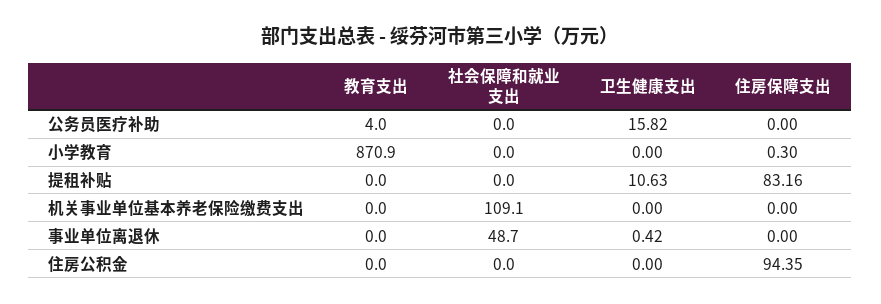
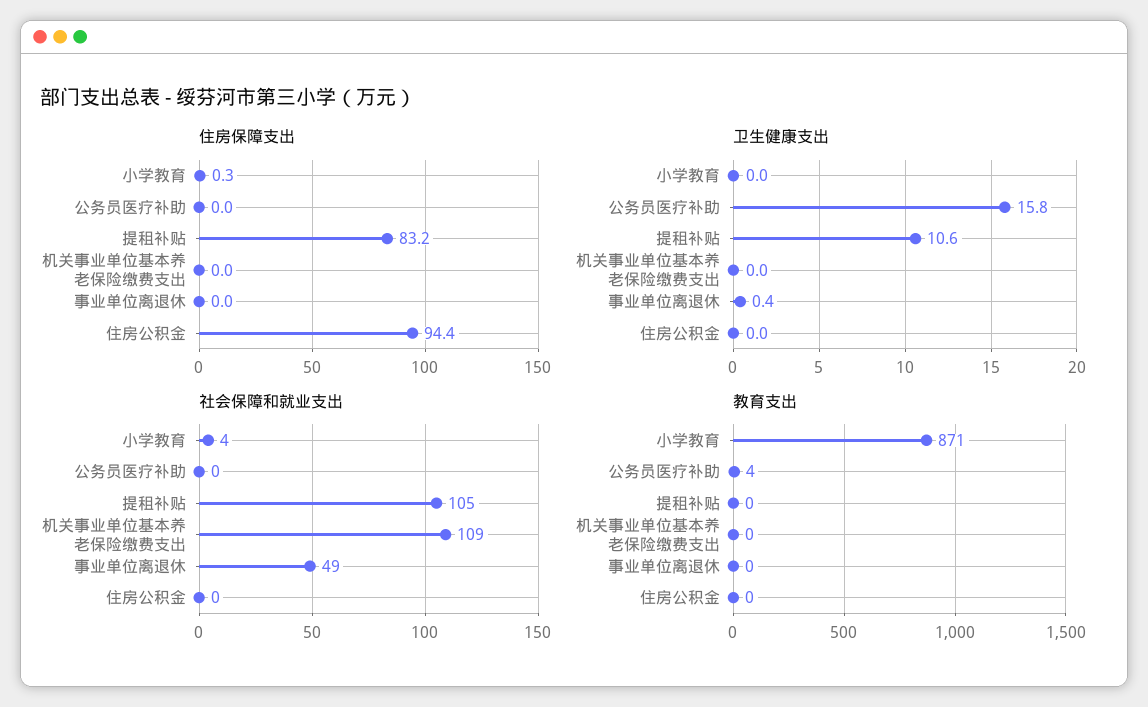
  {
    "教育支出": {
      "公务员医疗补助": 4,
      "小学教育": 870.9,
      "提租补贴": 0,
      "机关事业单位基本养老保险缴费支出": 0,
      "事业单位离退休": 0,
      "住房公积金": 0
    },
    "社会保障和就业支出": {
      "公务员医疗补助": 0,
-     "小学教育": 0,
+     "小学教育": 4,
-     "提租补贴": 0,
+     "提租补贴": 105,
      "机关事业单位基本养老保险缴费支出": 109.1,
      "事业单位离退休": 48.7,
      "住房公积金": 0
    },
    "卫生健康支出": {
      "公务员医疗补助": 15.82,
      "小学教育": 0,
      "提租补贴": 10.63,
      "机关事业单位基本养老保险缴费支出": 0,
      "事业单位离退休": 0.42,
      "住房公积金": 0
    },
    "住房保障支出": {
      "公务员医疗补助": 0,
      "小学教育": 0.3,
      "提租补贴": 83.16,
      "机关事业单位基本养老保险缴费支出": 0,
      "事业单位离退休": 0,
      "住房公积金": 94.35
    }
  }

